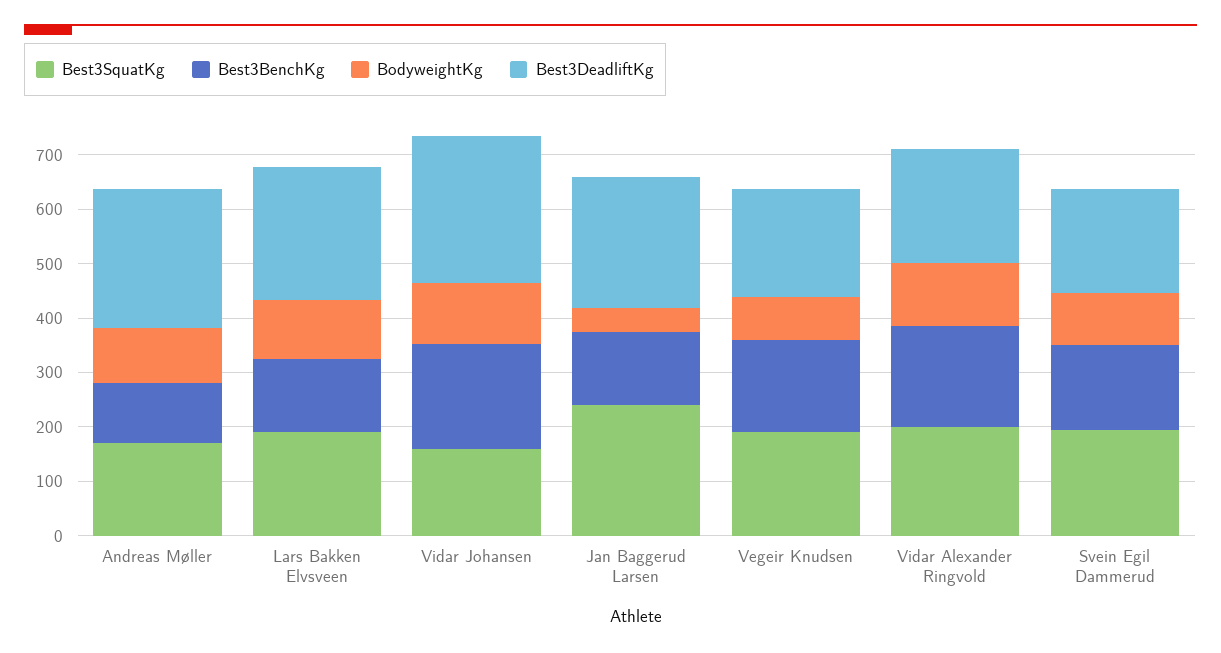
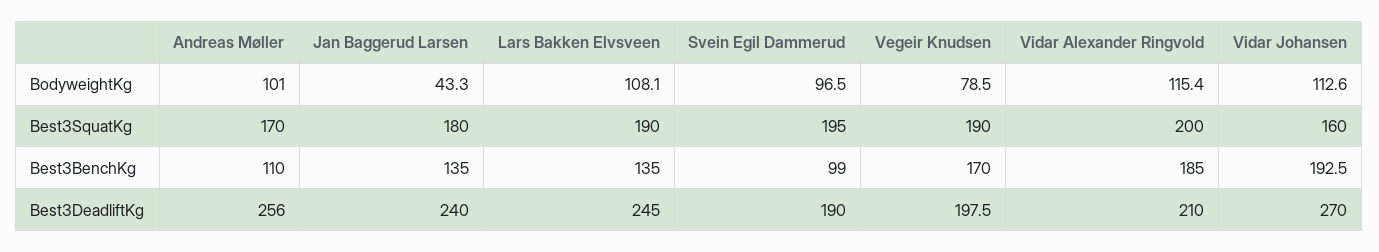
  {
    "Best3SquatKg": {
      "Andreas Møller": 170,
      "Lars Bakken Elvsveen": 190,
      "Vidar Johansen": 160,
-     "Jan Baggerud Larsen": 240,
+     "Jan Baggerud Larsen": 180,
      "Vegeir Knudsen": 190,
      "Vidar Alexander Ringvold": 200,
      "Svein Egil Dammerud": 195
    },
    "Best3BenchKg": {
      "Andreas Møller": 110,
      "Lars Bakken Elvsveen": 135,
      "Vidar Johansen": 192.5,
      "Jan Baggerud Larsen": 135,
      "Vegeir Knudsen": 170,
      "Vidar Alexander Ringvold": 185,
-     "Svein Egil Dammerud": 160
+     "Svein Egil Dammerud": 99
    },
    "BodyweightKg": {
      "Andreas Møller": 101,
      "Lars Bakken Elvsveen": 108.1,
      "Vidar Johansen": 112.6,
      "Jan Baggerud Larsen": 43.3,
      "Vegeir Knudsen": 78.5,
      "Vidar Alexander Ringvold": 115.4,
      "Svein Egil Dammerud": 96.5
    },
    "Best3DeadliftKg": {
      "Andreas Møller": 256,
      "Lars Bakken Elvsveen": 245,
      "Vidar Johansen": 270,
      "Jan Baggerud Larsen": 240,
      "Vegeir Knudsen": 197.5,
      "Vidar Alexander Ringvold": 210,
      "Svein Egil Dammerud": 190
    }
  }

